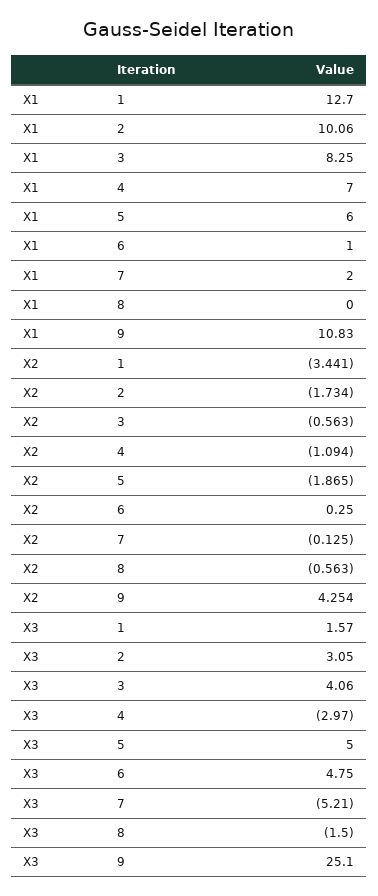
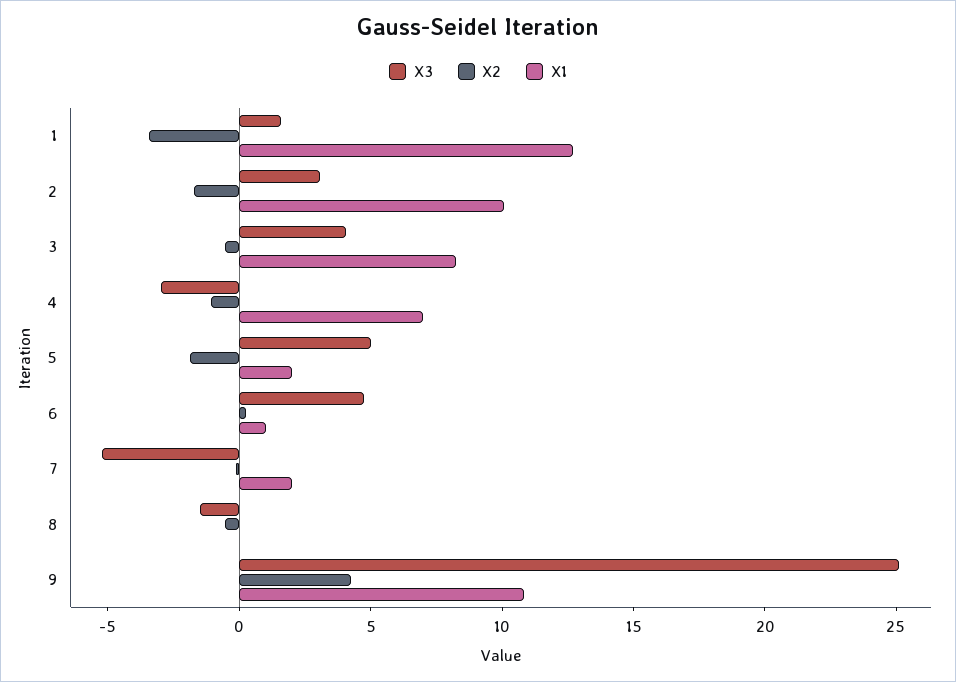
  {
    "X1": {
      "1": 12.7,
      "2": 10.06,
      "3": 8.25,
      "4": 7,
-     "5": 6,
+     "5": 2,
      "6": 1,
      "7": 2,
      "8": 0,
      "9": 10.83
    },
    "X2": {
      "1": -3.441,
      "2": -1.734,
      "3": -0.563,
      "4": -1.094,
      "5": -1.865,
      "6": 0.25,
      "7": -0.125,
      "8": -0.563,
      "9": 4.254
    },
    "X3": {
      "1": 1.57,
      "2": 3.05,
      "3": 4.06,
      "4": -2.97,
      "5": 5,
      "6": 4.75,
      "7": -5.21,
      "8": -1.5,
      "9": 25.1
    }
  }

